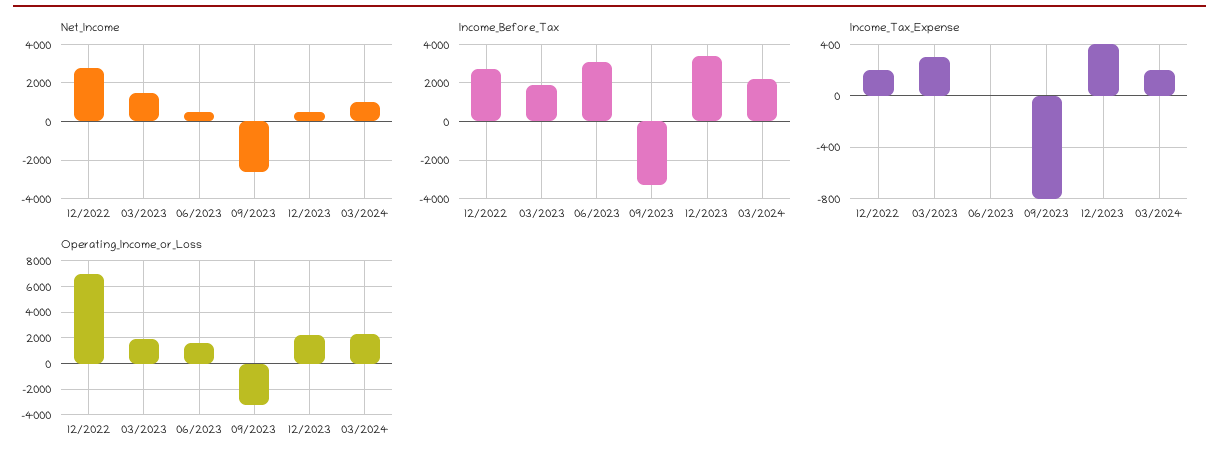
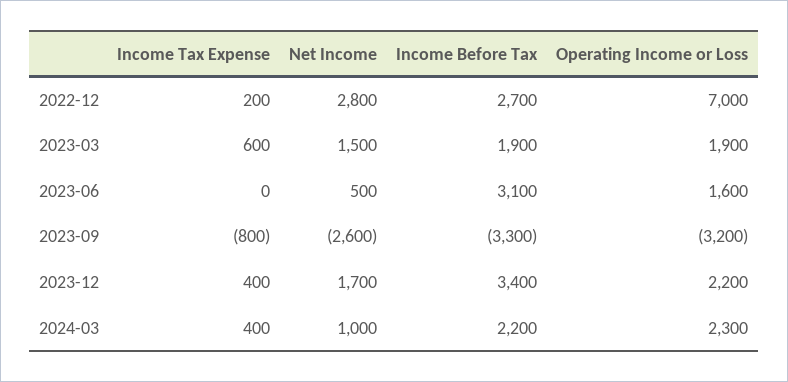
  {
    "Net_Income": {
      "12/2022": 2800,
      "03/2023": 1500,
      "06/2023": 500,
      "09/2023": -2600,
-     "12/2023": 500,
+     "12/2023": 1700,
      "03/2024": 1000
    },
    "Income_Before_Tax": {
      "12/2022": 2700,
      "03/2023": 1900,
      "06/2023": 3100,
      "09/2023": -3300,
      "12/2023": 3400,
      "03/2024": 2200
    },
    "Income_Tax_Expense": {
      "12/2022": 200,
-     "03/2023": 300,
+     "03/2023": 600,
      "06/2023": 0,
      "09/2023": -800,
      "12/2023": 400,
-     "03/2024": 200
+     "03/2024": 400
    },
    "Operating_Income_or_Loss": {
      "12/2022": 7000,
      "03/2023": 1900,
      "06/2023": 1600,
      "09/2023": -3200,
      "12/2023": 2200,
      "03/2024": 2300
    }
  }

